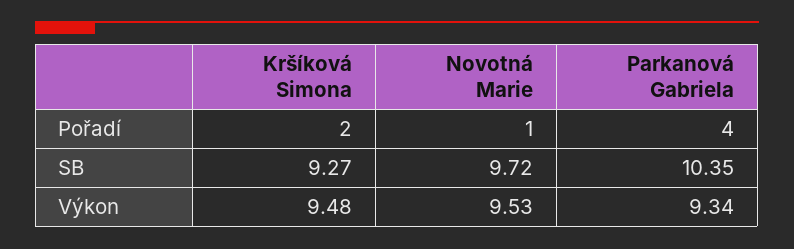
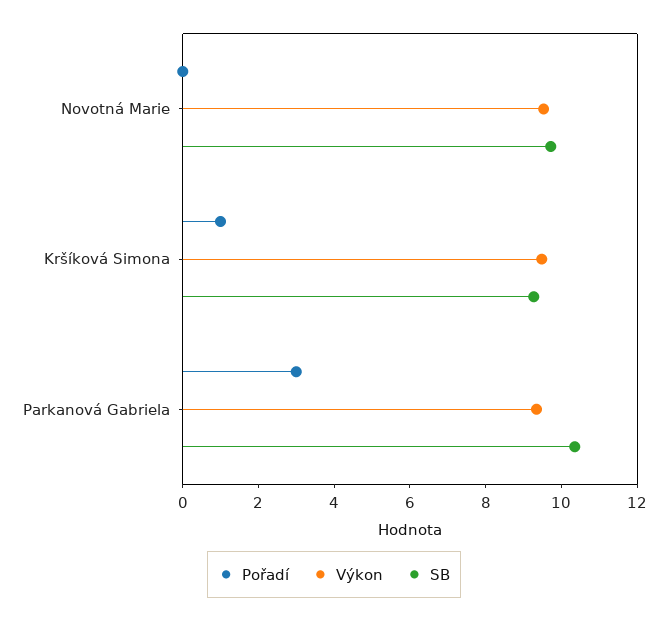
  {
    "Pořadí": {
-     "Kršíková Simona": 2,
+     "Kršíková Simona": 1,
-     "Novotná Marie": 1,
+     "Novotná Marie": 0,
-     "Parkanová Gabriela": 4
+     "Parkanová Gabriela": 3
    },
    "SB": {
      "Kršíková Simona": 9.27,
      "Novotná Marie": 9.72,
      "Parkanová Gabriela": 10.35
    },
    "Výkon": {
      "Kršíková Simona": 9.48,
      "Novotná Marie": 9.53,
      "Parkanová Gabriela": 9.34
    }
  }

